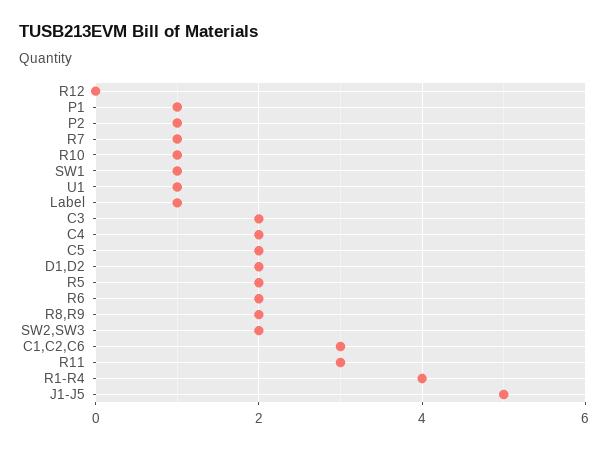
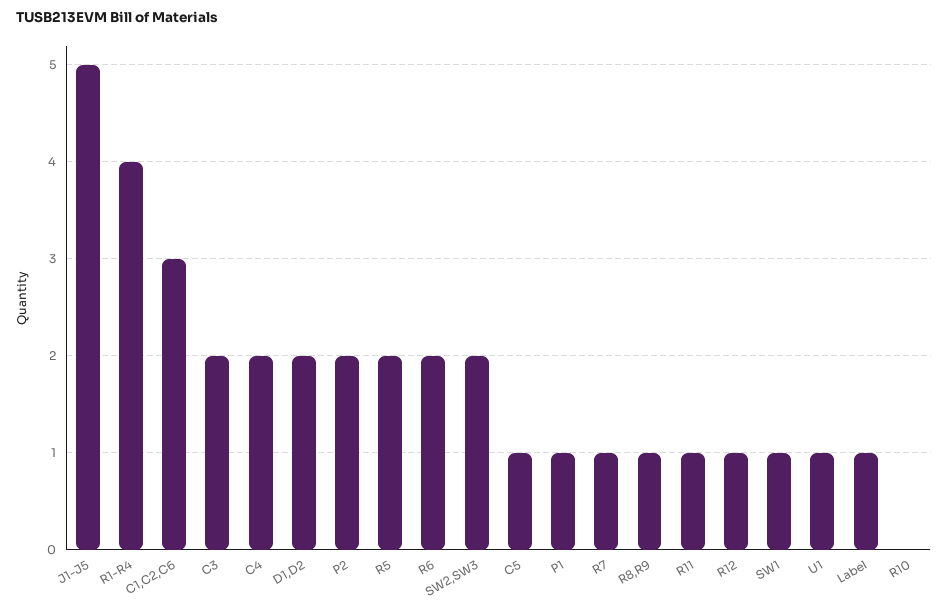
  {
-   "R12": 0,
+   "R12": 1,
    "P1": 1,
-   "P2": 1,
+   "P2": 2,
    "R7": 1,
-   "R10": 1,
+   "R10": 0,
    "SW1": 1,
    "U1": 1,
    "Label": 1,
    "C3": 2,
    "C4": 2,
-   "C5": 2,
+   "C5": 1,
    "D1,D2": 2,
    "R5": 2,
    "R6": 2,
-   "R8,R9": 2,
+   "R8,R9": 1,
    "SW2,SW3": 2,
    "C1,C2,C6": 3,
-   "R11": 3,
+   "R11": 1,
    "R1-R4": 4,
    "J1-J5": 5
  }

